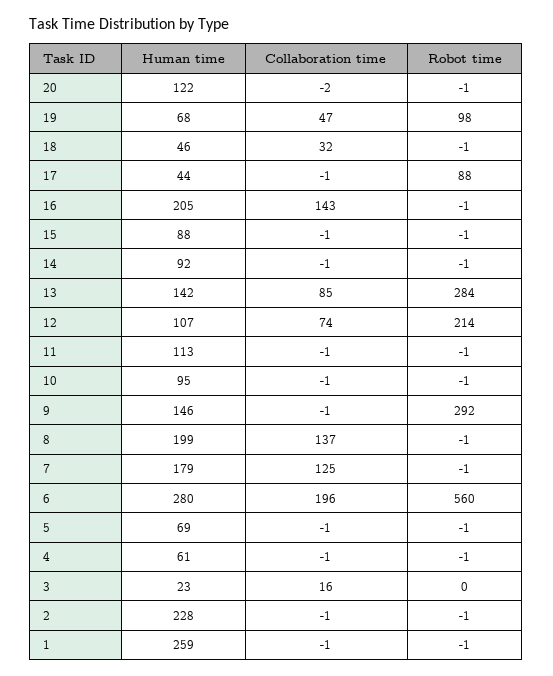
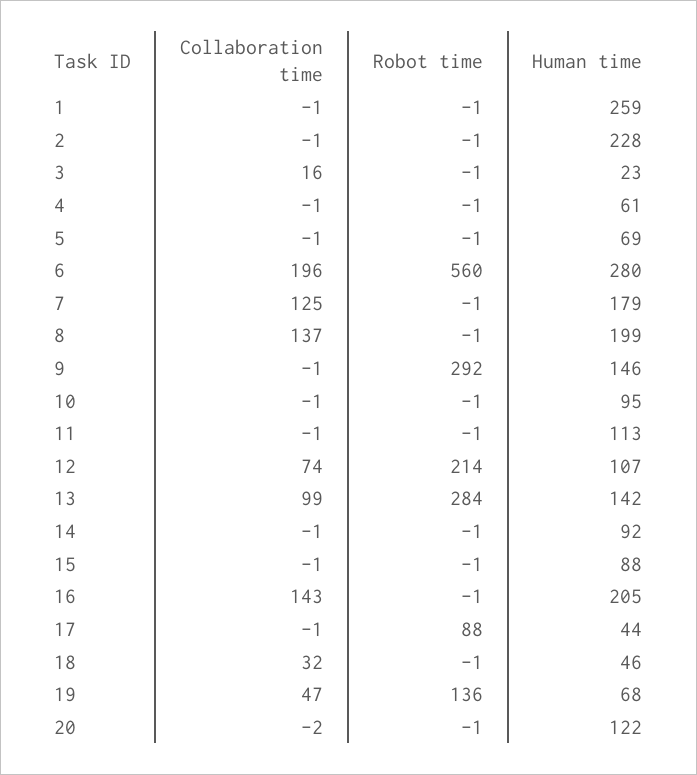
  {
    "Human time": {
      "20": 122,
      "19": 68,
      "18": 46,
      "17": 44,
      "16": 205,
      "15": 88,
      "14": 92,
      "13": 142,
      "12": 107,
      "11": 113,
      "10": 95,
      "9": 146,
      "8": 199,
      "7": 179,
      "6": 280,
      "5": 69,
      "4": 61,
      "3": 23,
      "2": 228,
      "1": 259
    },
    "Collaboration time": {
      "20": -2,
      "19": 47,
      "18": 32,
      "17": -1,
      "16": 143,
      "15": -1,
      "14": -1,
-     "13": 85,
+     "13": 99,
      "12": 74,
      "11": -1,
      "10": -1,
      "9": -1,
      "8": 137,
      "7": 125,
      "6": 196,
      "5": -1,
      "4": -1,
      "3": 16,
      "2": -1,
      "1": -1
    },
    "Robot time": {
      "20": -1,
-     "19": 98,
+     "19": 136,
      "18": -1,
      "17": 88,
      "16": -1,
      "15": -1,
      "14": -1,
      "13": 284,
      "12": 214,
      "11": -1,
      "10": -1,
      "9": 292,
      "8": -1,
      "7": -1,
      "6": 560,
      "5": -1,
      "4": -1,
-     "3": 0,
+     "3": -1,
      "2": -1,
      "1": -1
    }
  }

